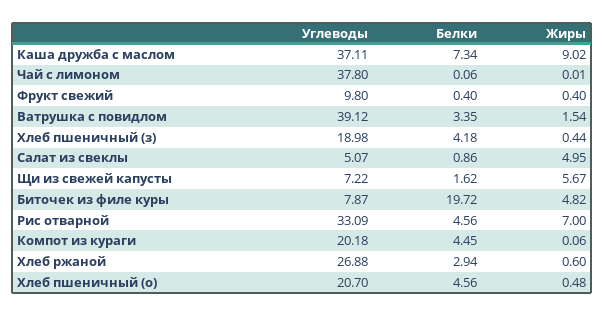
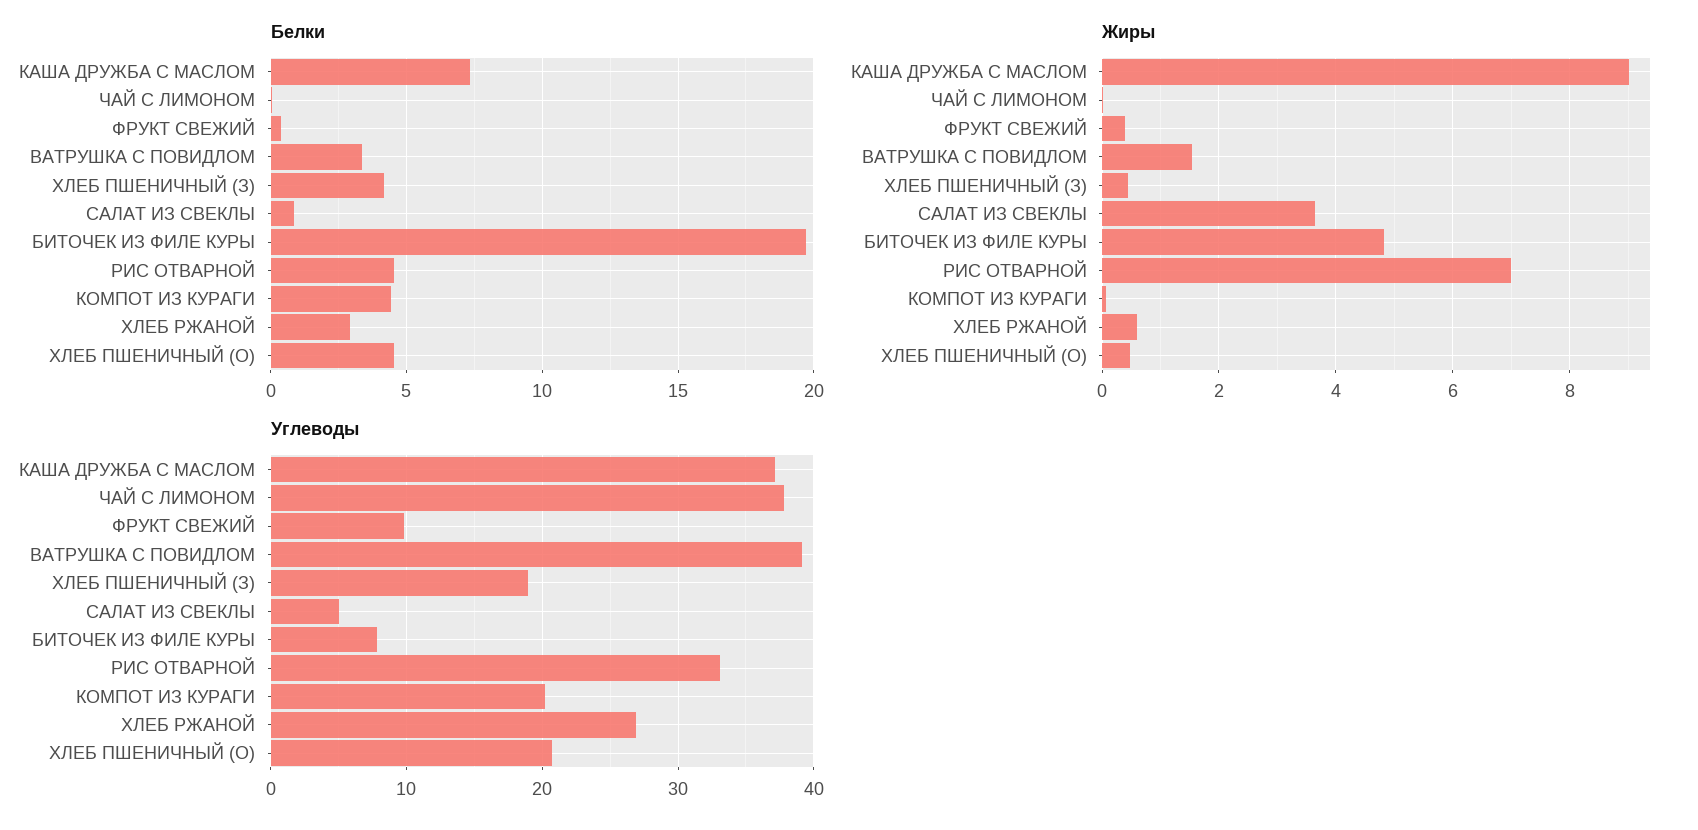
  {
    "Углеводы": {
      "Каша дружба с маслом": 37.11,
      "Чай с лимоном": 37.8,
      "Фрукт свежий": 9.8,
      "Ватрушка с повидлом": 39.12,
      "Хлеб пшеничный (з)": 18.98,
      "Салат из свеклы": 5.07,
-     "Щи из свежей капусты": 7.22,
      "Биточек из филе куры": 7.87,
      "Рис отварной": 33.09,
      "Компот из кураги": 20.18,
      "Хлеб ржаной": 26.88,
      "Хлеб пшеничный (о)": 20.7
    },
    "Белки": {
      "Каша дружба с маслом": 7.34,
      "Чай с лимоном": 0.06,
      "Фрукт свежий": 0.4,
      "Ватрушка с повидлом": 3.35,
      "Хлеб пшеничный (з)": 4.18,
      "Салат из свеклы": 0.86,
-     "Щи из свежей капусты": 1.62,
      "Биточек из филе куры": 19.72,
      "Рис отварной": 4.56,
      "Компот из кураги": 4.45,
      "Хлеб ржаной": 2.94,
      "Хлеб пшеничный (о)": 4.56
    },
    "Жиры": {
      "Каша дружба с маслом": 9.02,
      "Чай с лимоном": 0.01,
      "Фрукт свежий": 0.4,
      "Ватрушка с повидлом": 1.54,
      "Хлеб пшеничный (з)": 0.44,
-     "Салат из свеклы": 4.95,
+     "Салат из свеклы": 3.6,
-     "Щи из свежей капусты": 5.67,
      "Биточек из филе куры": 4.82,
      "Рис отварной": 7,
      "Компот из кураги": 0.06,
      "Хлеб ржаной": 0.6,
      "Хлеб пшеничный (о)": 0.48
    }
  }

